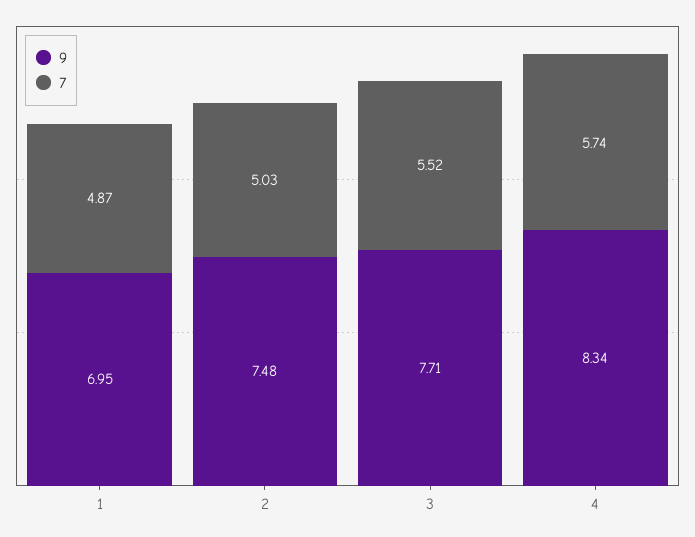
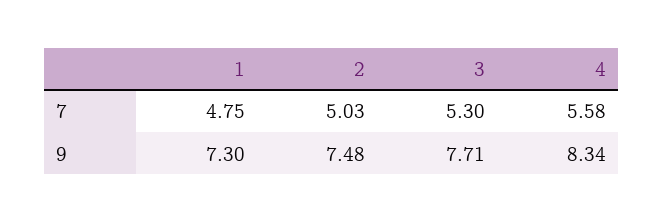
  {
    "9": {
-     "1": 6.95,
+     "1": 7.3,
      "2": 7.48,
      "3": 7.71,
      "4": 8.34
    },
    "7": {
-     "1": 4.87,
+     "1": 4.75,
      "2": 5.03,
-     "3": 5.52,
+     "3": 5.3,
-     "4": 5.74
+     "4": 5.58
    }
  }

